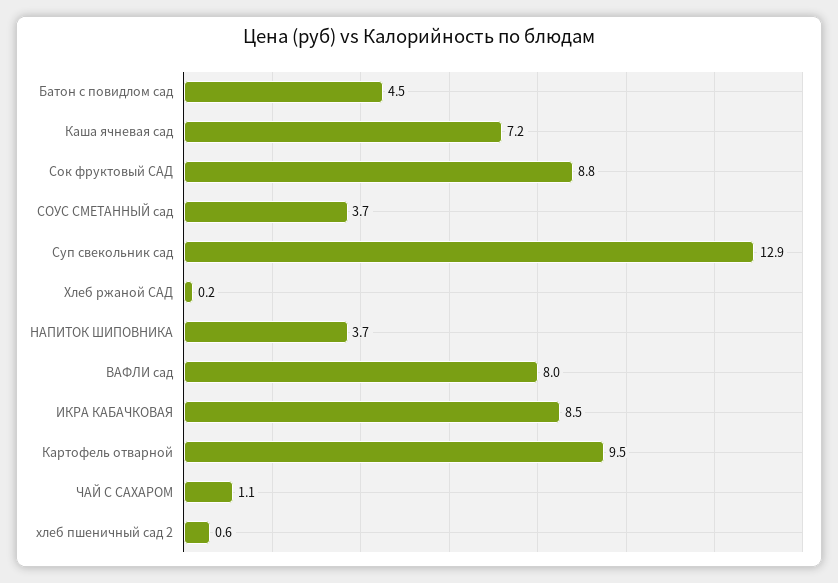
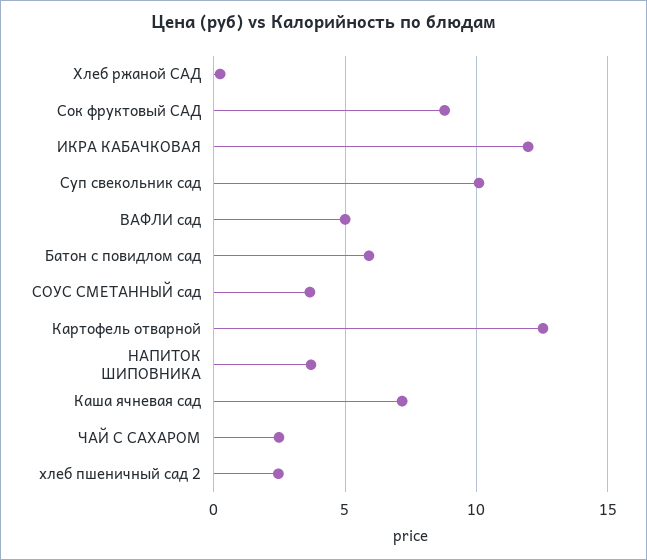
  {
-   "Батон с повидлом сад": 4.5,
+   "Батон с повидлом сад": 6,
    "Каша ячневая сад": 7.2,
    "Сок фруктовый САД": 8.8,
    "СОУС СМЕТАННЫЙ сад": 3.7,
-   "Суп свекольник сад": 12.9,
+   "Суп свекольник сад": 10,
    "Хлеб ржаной САД": 0.2,
    "НАПИТОК ШИПОВНИКА": 3.7,
-   "ВАФЛИ сад": 8,
+   "ВАФЛИ сад": 5,
-   "ИКРА КАБАЧКОВАЯ": 8.5,
+   "ИКРА КАБАЧКОВАЯ": 12,
-   "Картофель отварной": 9.5,
+   "Картофель отварной": 12.5,
-   "ЧАЙ С САХАРОМ": 1.1,
+   "ЧАЙ С САХАРОМ": 2.5,
-   "хлеб пшеничный сад 2": 0.6
+   "хлеб пшеничный сад 2": 2.5
  }

